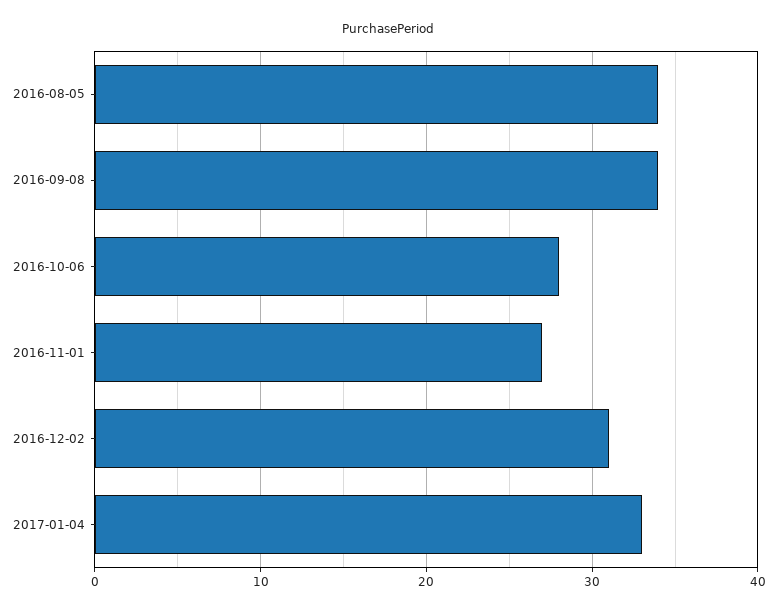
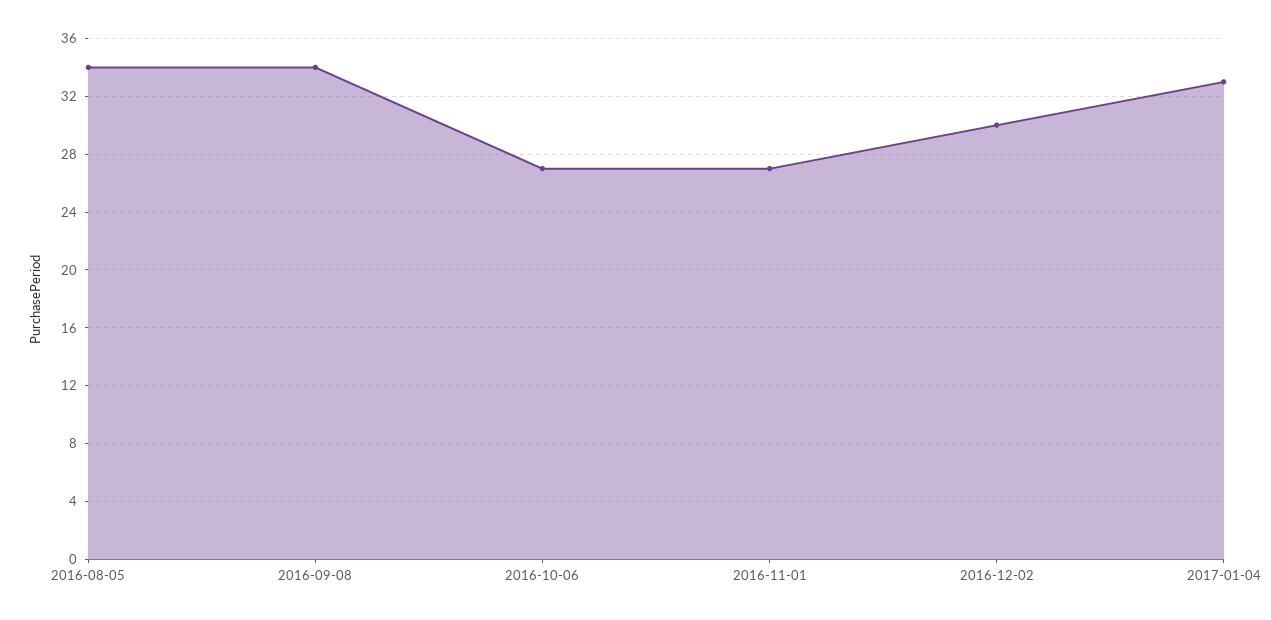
  {
    "2016-08-05": 34,
    "2016-09-08": 34,
-   "2016-10-06": 28,
+   "2016-10-06": 27,
    "2016-11-01": 27,
-   "2016-12-02": 31,
+   "2016-12-02": 30,
    "2017-01-04": 33
  }

